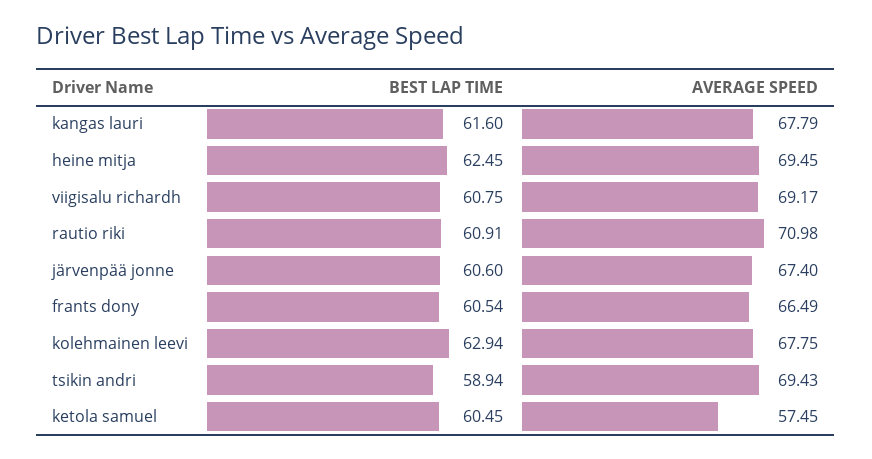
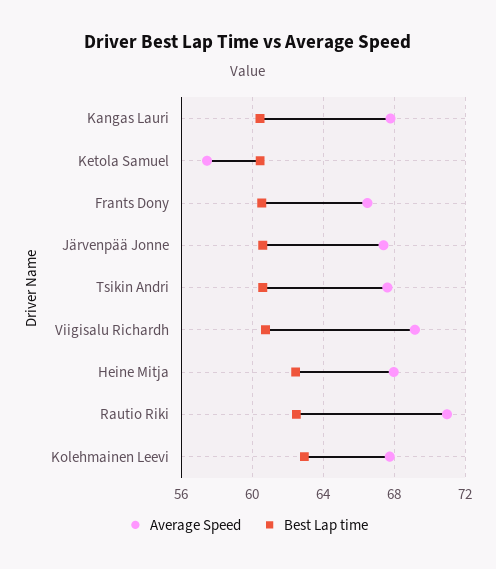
  {
    "BEST LAP TIME": {
-     "kangas lauri": 61.6,
+     "kangas lauri": 60.5,
      "heine mitja": 62.45,
      "viigisalu richardh": 60.75,
-     "rautio riki": 60.91,
+     "rautio riki": 62.5,
      "järvenpää jonne": 60.6,
      "frants dony": 60.54,
      "kolehmainen leevi": 62.94,
-     "tsikin andri": 58.94,
+     "tsikin andri": 60.5,
      "ketola samuel": 60.45
    },
    "AVERAGE SPEED": {
      "kangas lauri": 67.79,
-     "heine mitja": 69.45,
+     "heine mitja": 68,
      "viigisalu richardh": 69.17,
      "rautio riki": 70.98,
      "järvenpää jonne": 67.4,
      "frants dony": 66.49,
      "kolehmainen leevi": 67.75,
-     "tsikin andri": 69.43,
+     "tsikin andri": 67.5,
      "ketola samuel": 57.45
    }
  }

